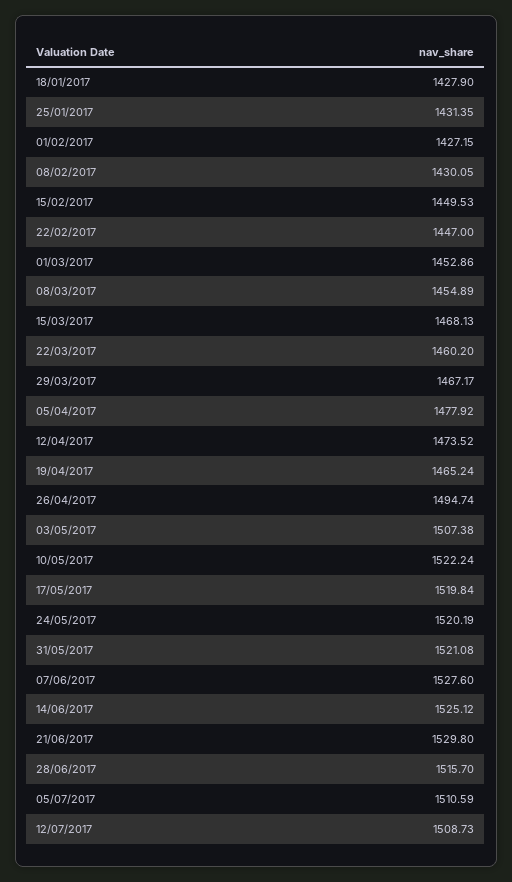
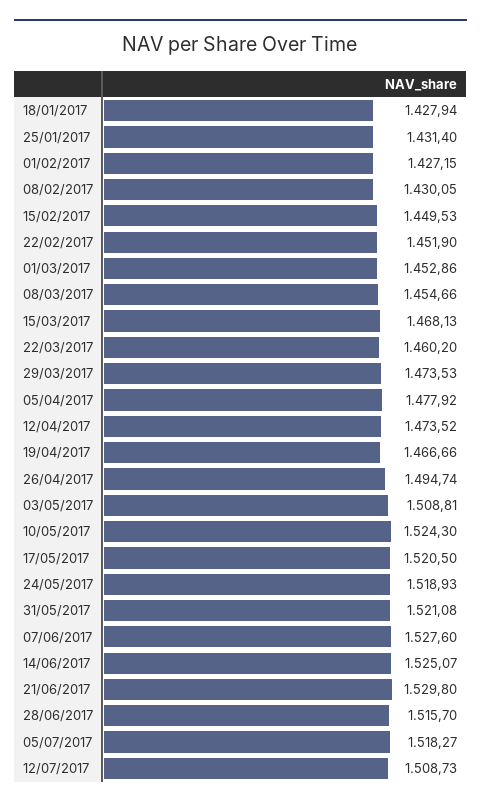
  {
-   "18/01/2017": 1427.9,
+   "18/01/2017": 1427.94,
-   "25/01/2017": 1431.35,
+   "25/01/2017": 1431.4,
    "01/02/2017": 1427.15,
    "08/02/2017": 1430.05,
    "15/02/2017": 1449.53,
-   "22/02/2017": 1447,
+   "22/02/2017": 1451.9,
    "01/03/2017": 1452.86,
-   "08/03/2017": 1454.89,
+   "08/03/2017": 1454.66,
    "15/03/2017": 1468.13,
    "22/03/2017": 1460.2,
-   "29/03/2017": 1467.17,
+   "29/03/2017": 1473.53,
    "05/04/2017": 1477.92,
    "12/04/2017": 1473.52,
-   "19/04/2017": 1465.24,
+   "19/04/2017": 1466.66,
    "26/04/2017": 1494.74,
-   "03/05/2017": 1507.38,
+   "03/05/2017": 1508.81,
-   "10/05/2017": 1522.24,
+   "10/05/2017": 1524.3,
-   "17/05/2017": 1519.84,
+   "17/05/2017": 1520.5,
-   "24/05/2017": 1520.19,
+   "24/05/2017": 1518.93,
    "31/05/2017": 1521.08,
    "07/06/2017": 1527.6,
-   "14/06/2017": 1525.12,
+   "14/06/2017": 1525.07,
    "21/06/2017": 1529.8,
    "28/06/2017": 1515.7,
-   "05/07/2017": 1510.59,
+   "05/07/2017": 1518.27,
    "12/07/2017": 1508.73
  }

